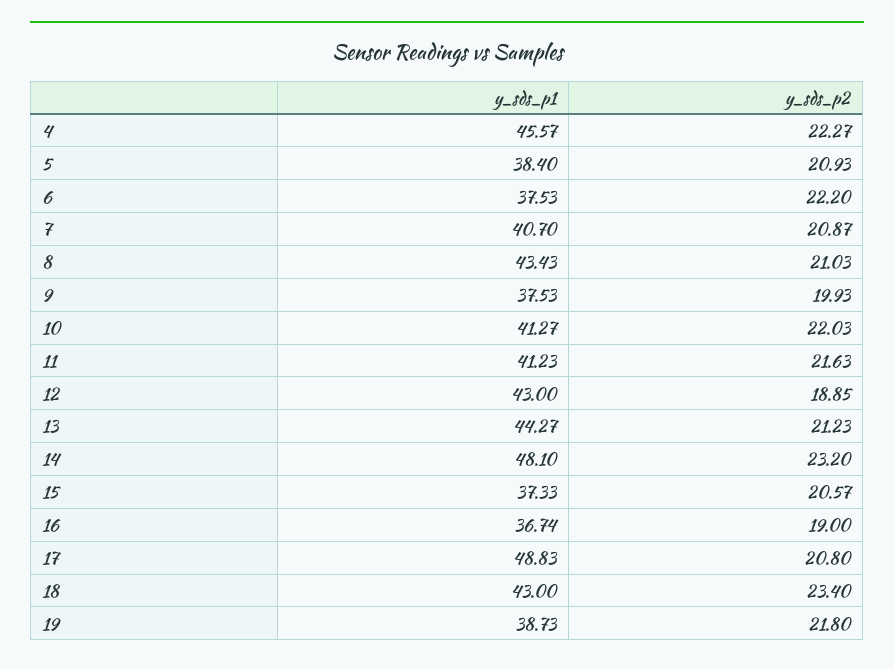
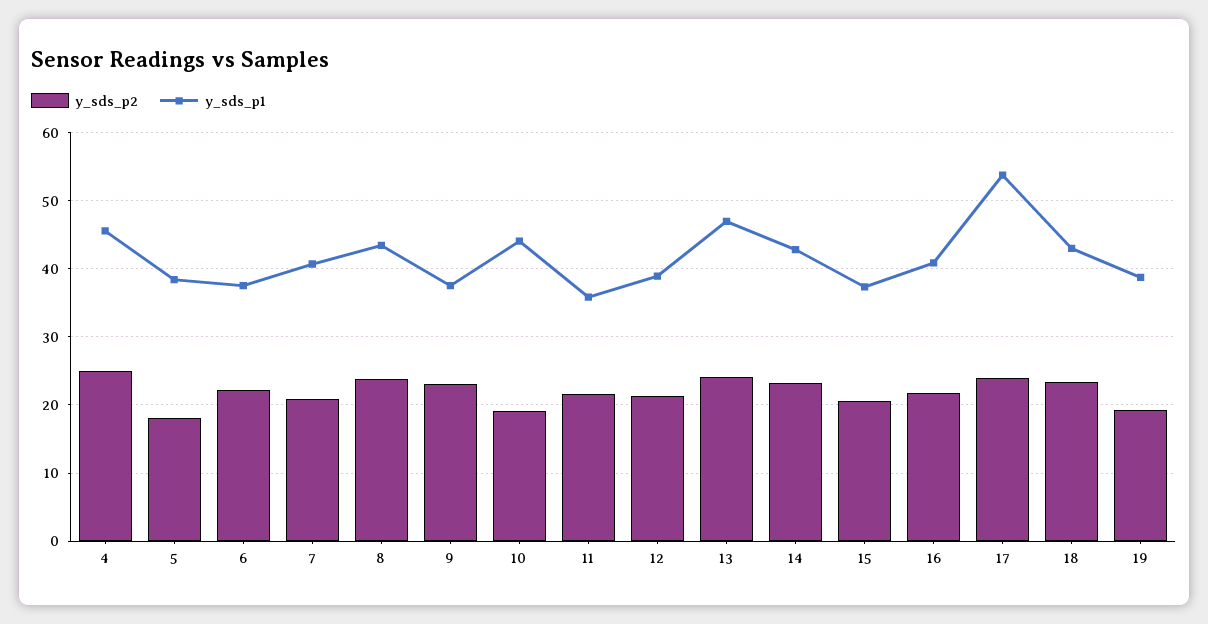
  {
    "y_sds_p1": {
      "4": 45.57,
      "5": 38.4,
      "6": 37.53,
      "7": 40.7,
      "8": 43.43,
      "9": 37.53,
-     "10": 41.27,
+     "10": 44,
-     "11": 41.23,
+     "11": 36,
-     "12": 43,
+     "12": 39,
-     "13": 44.27,
+     "13": 47,
-     "14": 48.1,
+     "14": 43,
      "15": 37.33,
-     "16": 36.74,
+     "16": 41,
-     "17": 48.83,
+     "17": 54,
      "18": 43,
      "19": 38.73
    },
    "y_sds_p2": {
-     "4": 22.27,
+     "4": 25,
-     "5": 20.93,
+     "5": 18,
      "6": 22.2,
      "7": 20.87,
-     "8": 21.03,
+     "8": 24,
-     "9": 19.93,
+     "9": 23,
-     "10": 22.03,
+     "10": 19,
      "11": 21.63,
-     "12": 18.85,
+     "12": 21,
-     "13": 21.23,
+     "13": 24,
      "14": 23.2,
      "15": 20.57,
-     "16": 19,
+     "16": 22,
-     "17": 20.8,
+     "17": 24,
      "18": 23.4,
-     "19": 21.8
+     "19": 19
    }
  }

